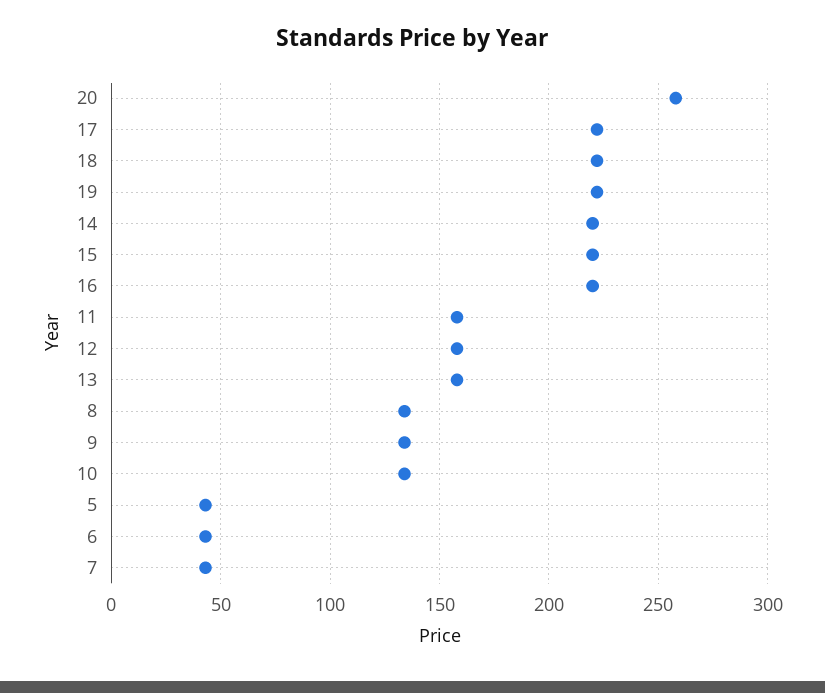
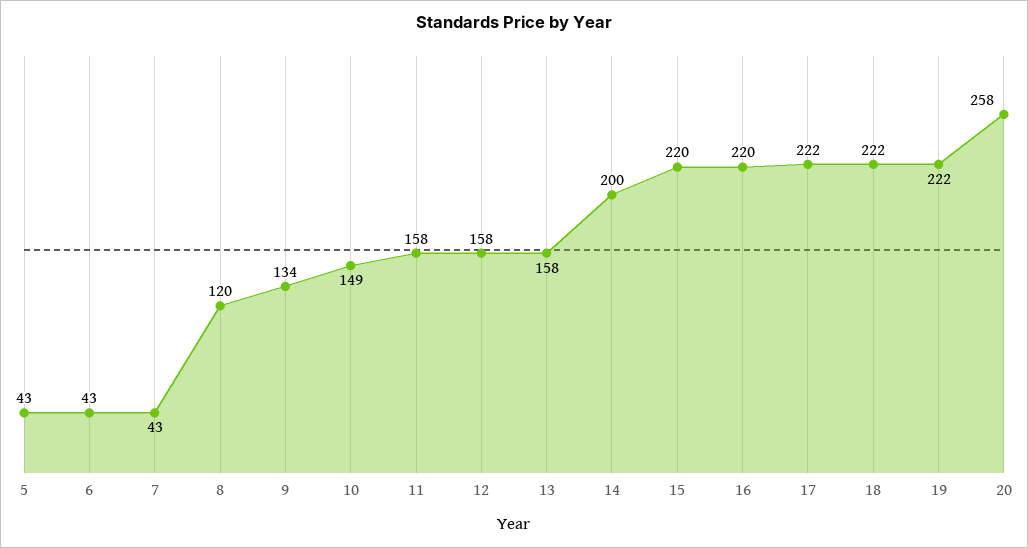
  {
    "20": 258,
    "17": 222,
    "18": 222,
    "19": 222,
-   "14": 220,
+   "14": 200,
    "15": 220,
    "16": 220,
    "11": 158,
    "12": 158,
    "13": 158,
-   "8": 135,
+   "8": 120,
    "9": 134,
-   "10": 135,
+   "10": 149,
    "5": 43,
    "6": 43,
    "7": 43
  }

